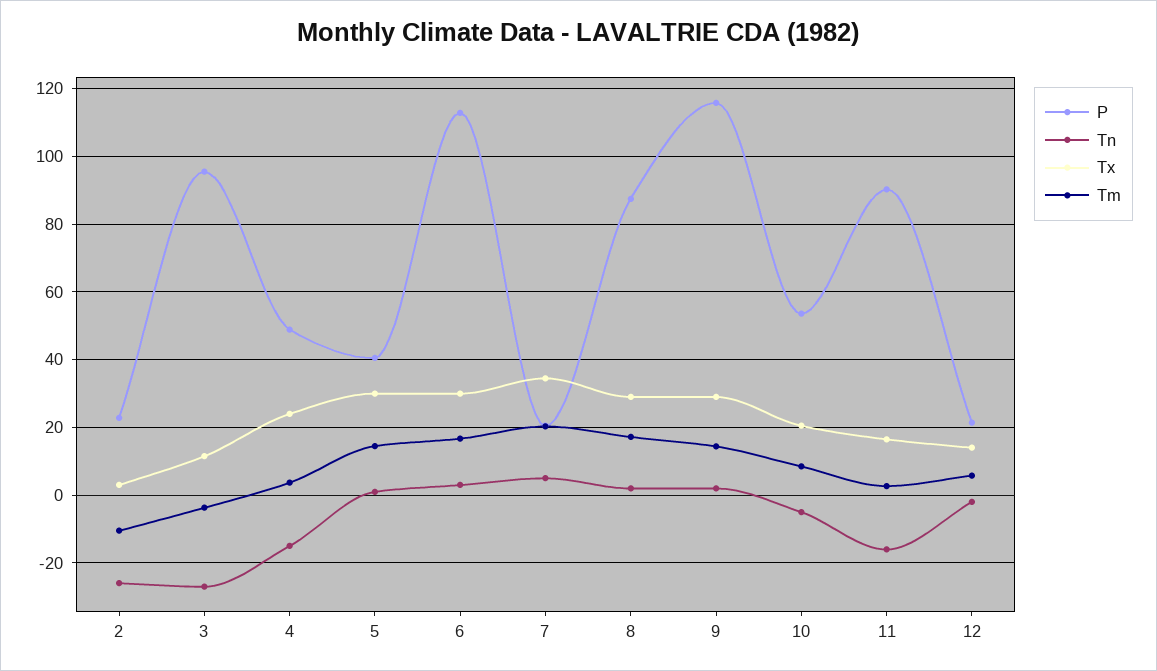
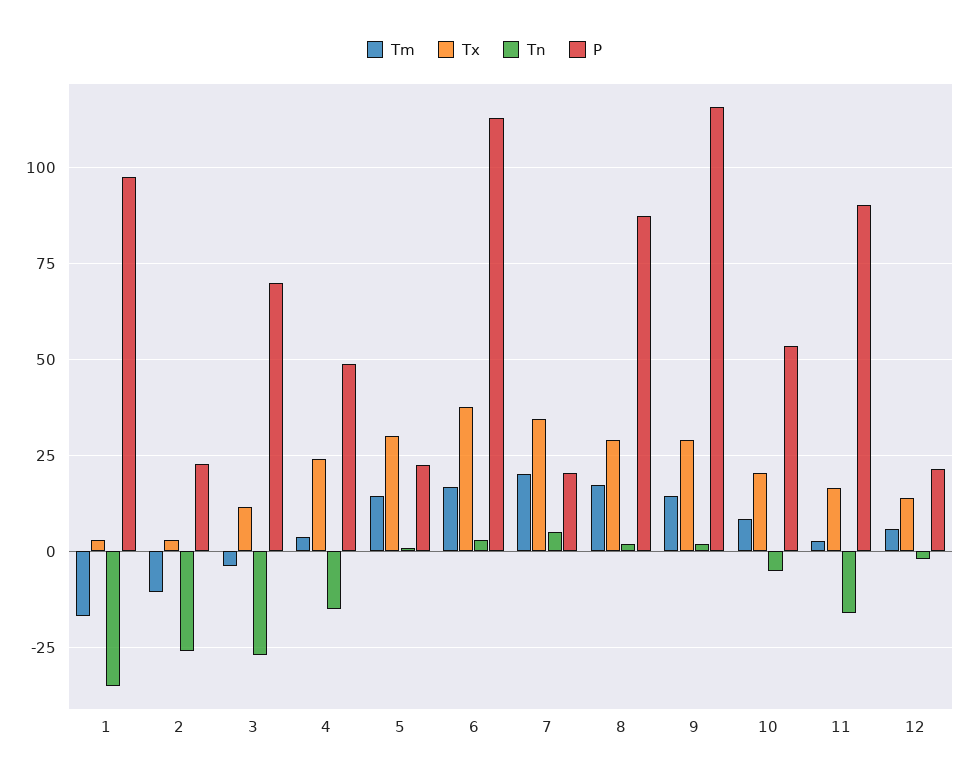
  {
    "P": {
      "2": 22,
-     "3": 96,
+     "3": 70,
      "4": 48,
-     "5": 40,
+     "5": 22.5,
      "6": 112,
      "7": 20,
      "8": 88,
      "9": 116,
      "10": 54,
      "11": 90,
-     "12": 22
+     "12": 22,
+     "1": 97.5
    },
    "Tn": {
      "2": -26,
      "3": -28,
      "4": -16,
      "5": 2,
      "6": 4,
      "7": 6,
      "8": 2,
      "9": 2,
      "10": -6,
      "11": -16,
-     "12": -2
+     "12": -2,
+     "1": -35
    },
    "Tx": {
      "2": 4,
      "3": 12,
      "4": 24,
      "5": 30,
-     "6": 30,
+     "6": 37.5,
      "7": 34,
      "8": 30,
      "9": 30,
      "10": 20,
      "11": 16,
-     "12": 14
+     "12": 14,
+     "1": 2.5
    },
    "Tm": {
      "2": -10,
      "3": -4,
      "4": 4,
      "5": 14,
      "6": 16,
      "7": 20,
      "8": 18,
      "9": 14,
      "10": 8,
      "11": 2,
-     "12": 6
+     "12": 6,
+     "1": -17.5
    }
  }

